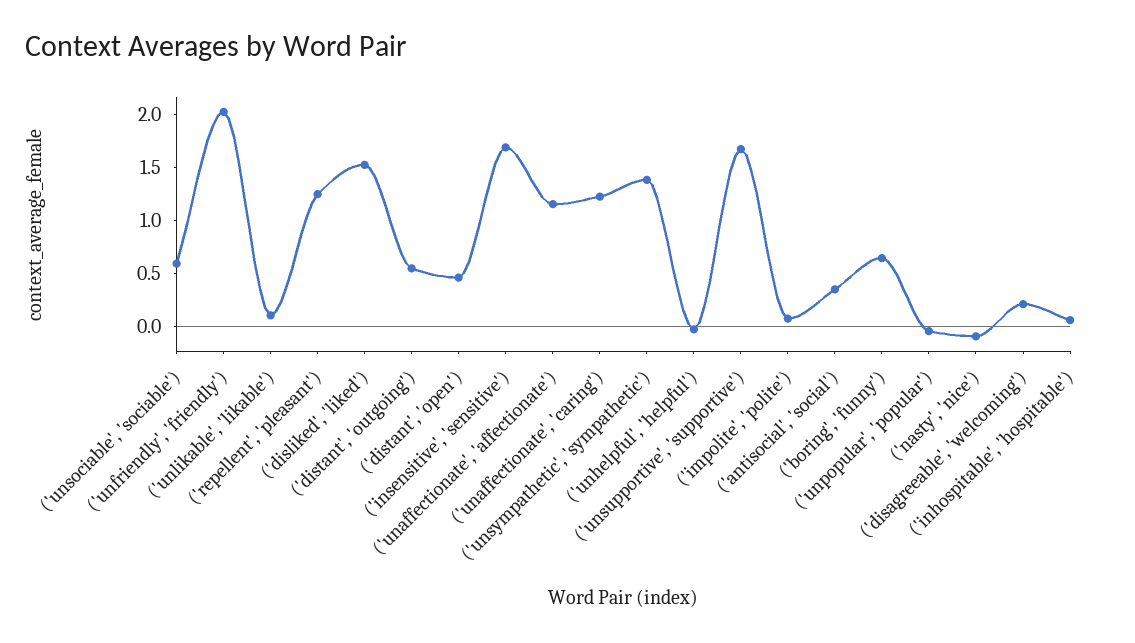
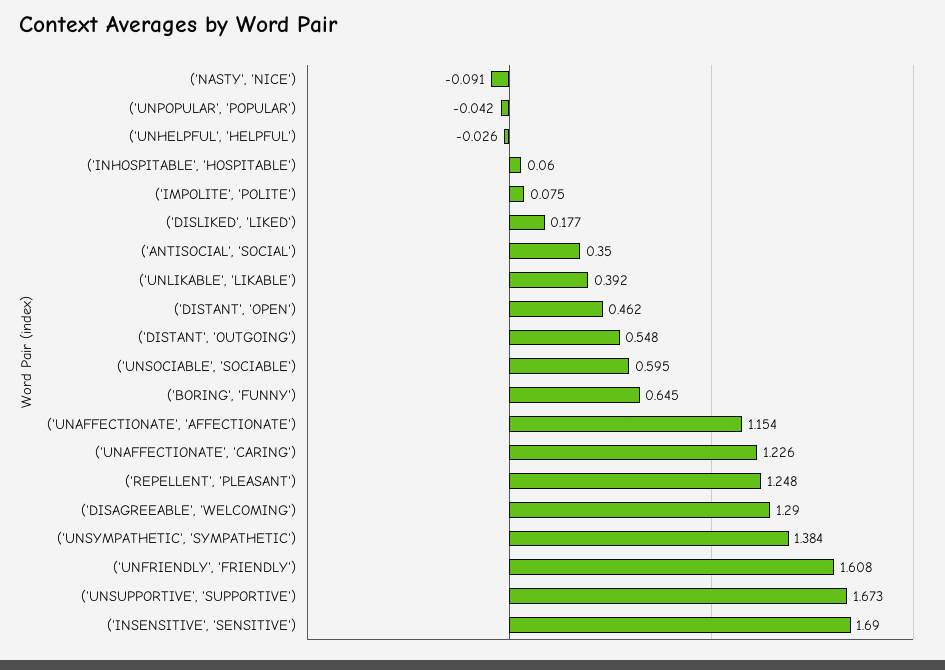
  {
    "('unsociable', 'sociable')": 0.595,
-   "('unfriendly', 'friendly')": 2,
+   "('unfriendly', 'friendly')": 1.608,
-   "('unlikable', 'likable')": 0.1,
+   "('unlikable', 'likable')": 0.392,
    "('repellent', 'pleasant')": 1.248,
-   "('disliked', 'liked')": 1.5,
+   "('disliked', 'liked')": 0.177,
    "('distant', 'outgoing')": 0.548,
    "('distant', 'open')": 0.462,
    "('insensitive', 'sensitive')": 1.69,
    "('unaffectionate', 'affectionate')": 1.154,
    "('unaffectionate', 'caring')": 1.226,
    "('unsympathetic', 'sympathetic')": 1.384,
    "('unhelpful', 'helpful')": -0.026,
    "('unsupportive', 'supportive')": 1.673,
    "('impolite', 'polite')": 0.075,
    "('antisocial', 'social')": 0.35,
    "('boring', 'funny')": 0.645,
    "('unpopular', 'popular')": -0.042,
    "('nasty', 'nice')": -0.091,
-   "('disagreeable', 'welcoming')": 0.2,
+   "('disagreeable', 'welcoming')": 1.29,
    "('inhospitable', 'hospitable')": 0.06
  }

